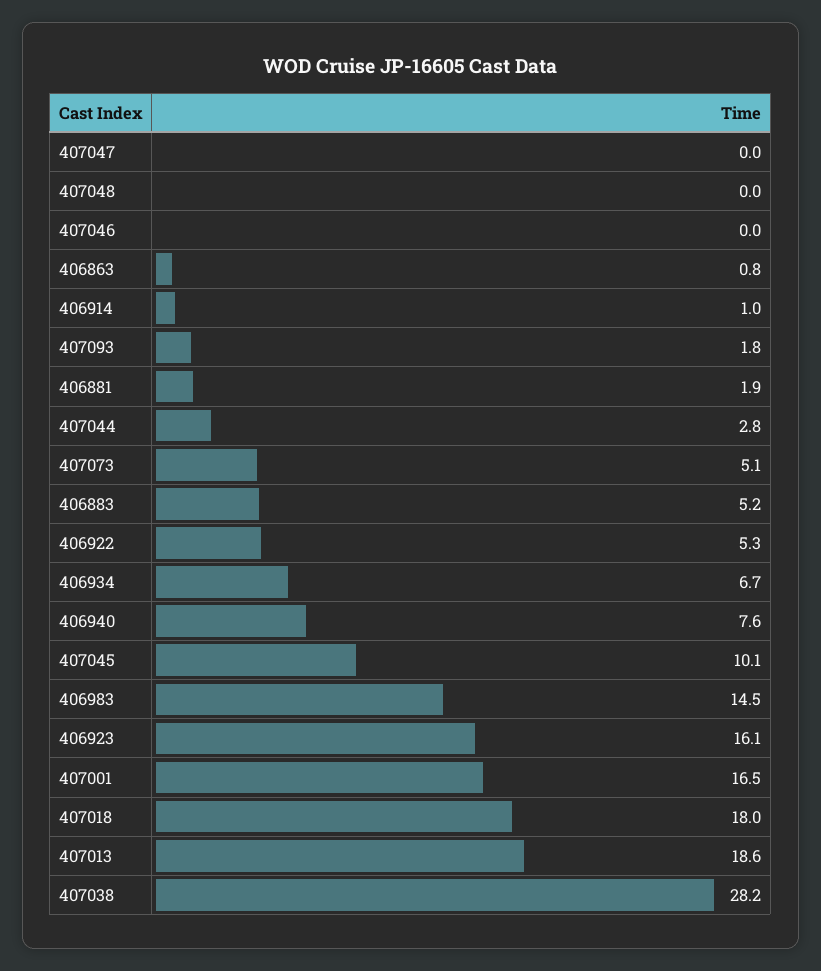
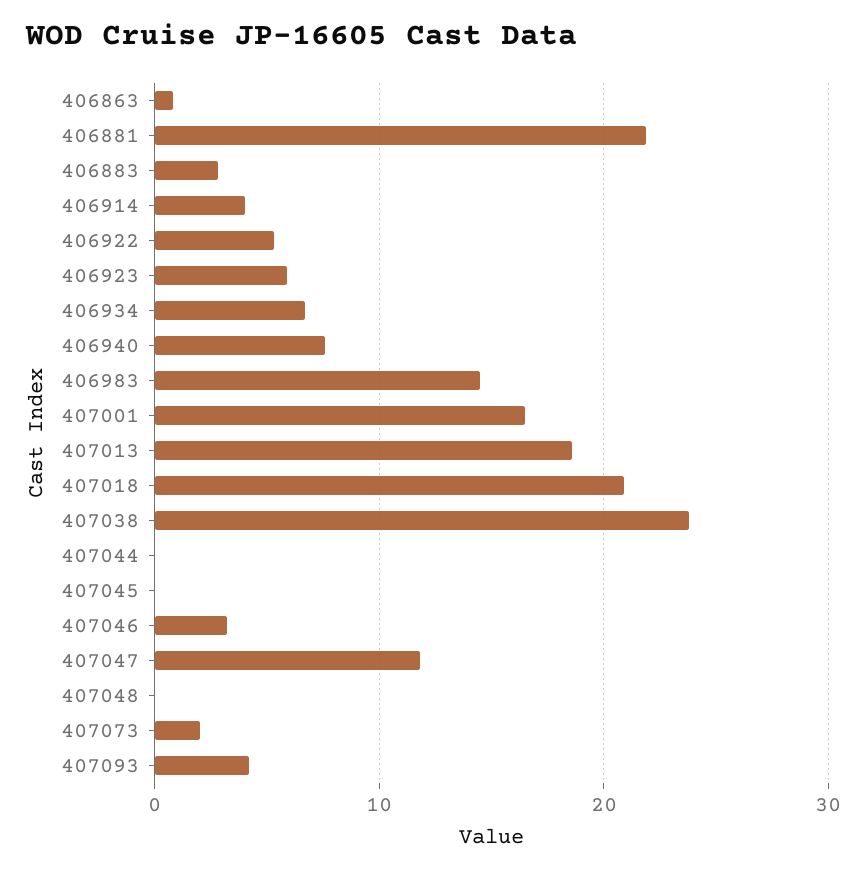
  {
-   "407047": 0,
+   "407047": 12,
    "407048": 0,
-   "407046": 0,
+   "407046": 3,
    "406863": 0.8,
-   "406914": 1,
+   "406914": 4,
-   "407093": 1.8,
+   "407093": 4,
-   "406881": 1.9,
+   "406881": 22,
-   "407044": 2.8,
+   "407044": 0,
-   "407073": 5.1,
+   "407073": 2,
-   "406883": 5.2,
+   "406883": 3,
    "406922": 5.3,
    "406934": 6.7,
    "406940": 7.6,
-   "407045": 10.1,
+   "407045": 0,
    "406983": 14.5,
-   "406923": 16.1,
+   "406923": 6,
    "407001": 16.5,
-   "407018": 18,
+   "407018": 21,
    "407013": 18.6,
-   "407038": 28.2
+   "407038": 24
  }

